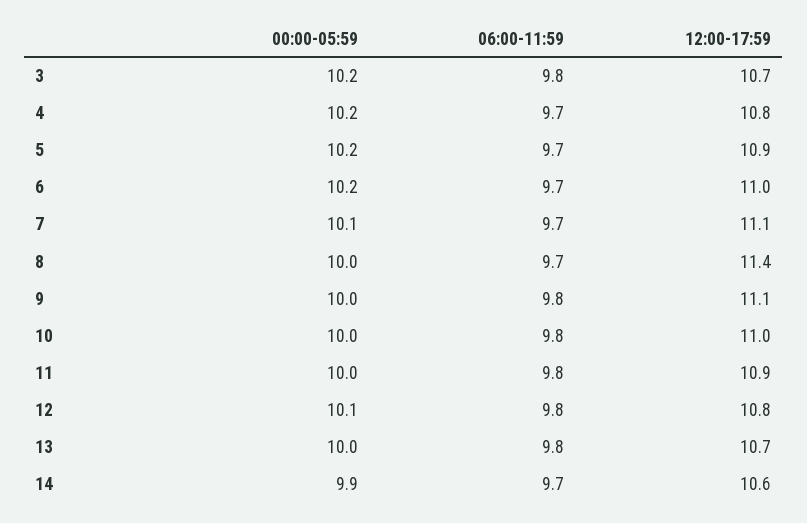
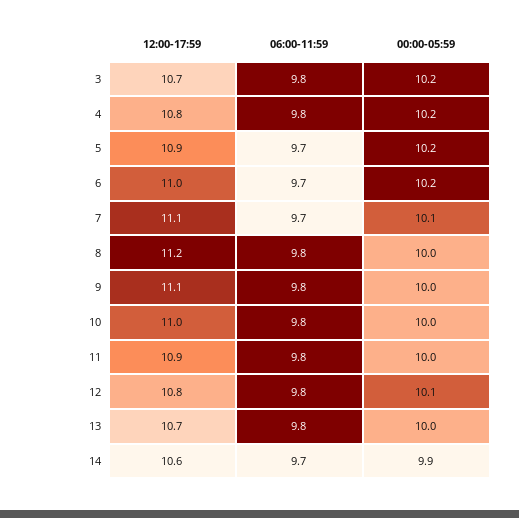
  {
    "00:00-05:59": {
      "3": 10.2,
      "4": 10.2,
      "5": 10.2,
      "6": 10.2,
      "7": 10.1,
      "8": 10,
      "9": 10,
      "10": 10,
      "11": 10,
      "12": 10.1,
      "13": 10,
      "14": 9.9
    },
    "06:00-11:59": {
      "3": 9.8,
-     "4": 9.7,
+     "4": 9.8,
      "5": 9.7,
      "6": 9.7,
      "7": 9.7,
-     "8": 9.7,
+     "8": 9.8,
      "9": 9.8,
      "10": 9.8,
      "11": 9.8,
      "12": 9.8,
      "13": 9.8,
      "14": 9.7
    },
    "12:00-17:59": {
      "3": 10.7,
      "4": 10.8,
      "5": 10.9,
      "6": 11,
      "7": 11.1,
-     "8": 11.4,
+     "8": 11.2,
      "9": 11.1,
      "10": 11,
      "11": 10.9,
      "12": 10.8,
      "13": 10.7,
      "14": 10.6
    }
  }

